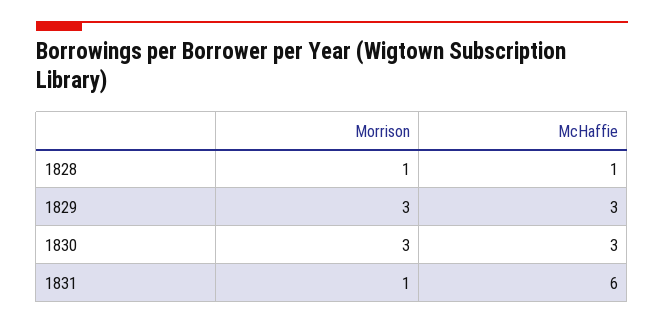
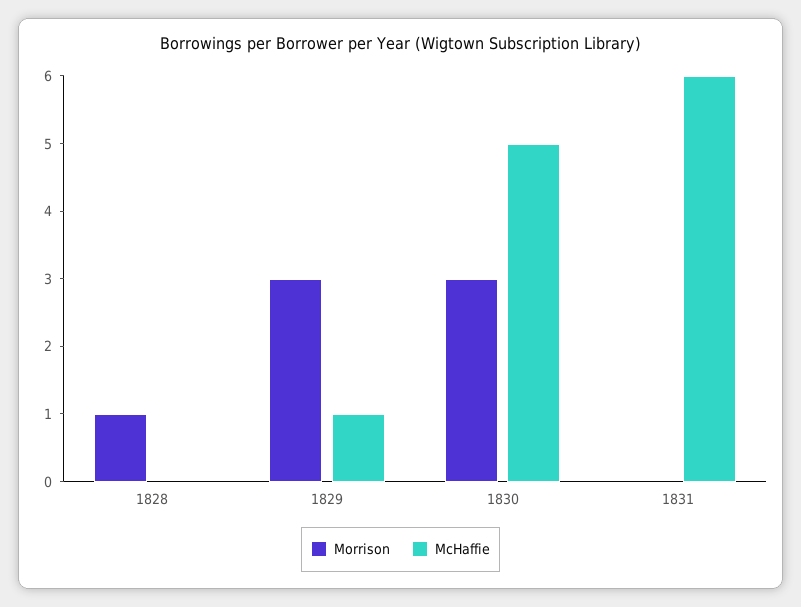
  {
    "Morrison": {
      "1828": 1,
      "1829": 3,
      "1830": 3,
-     "1831": 1
+     "1831": 0
    },
    "McHaffie": {
-     "1828": 1,
+     "1828": 0,
-     "1829": 3,
+     "1829": 1,
-     "1830": 3,
+     "1830": 5,
      "1831": 6
    }
  }

